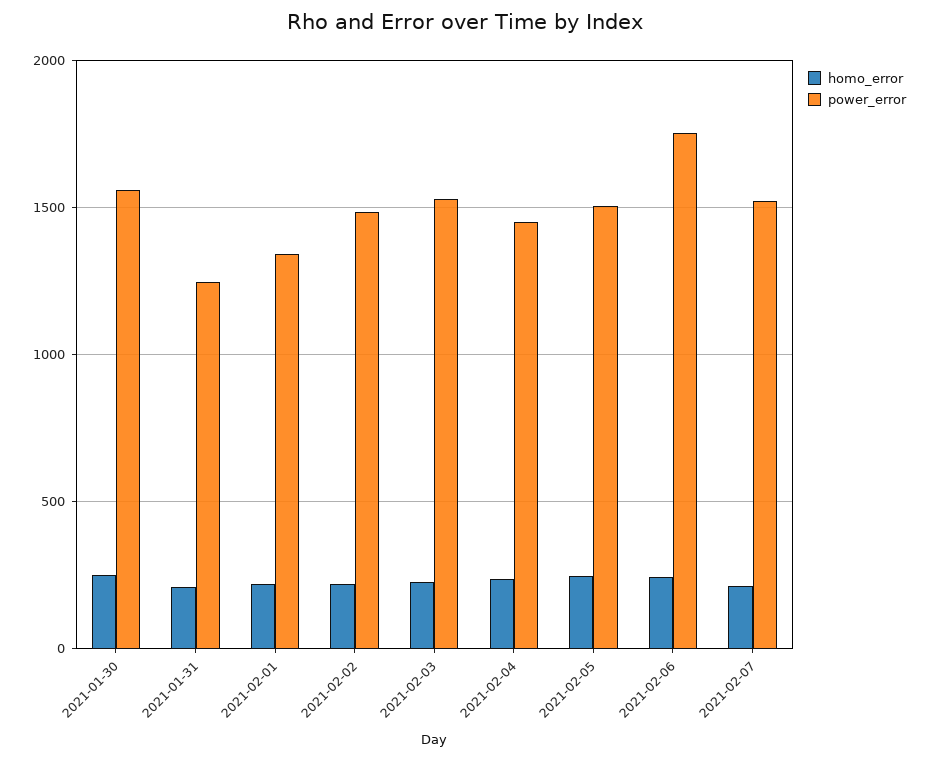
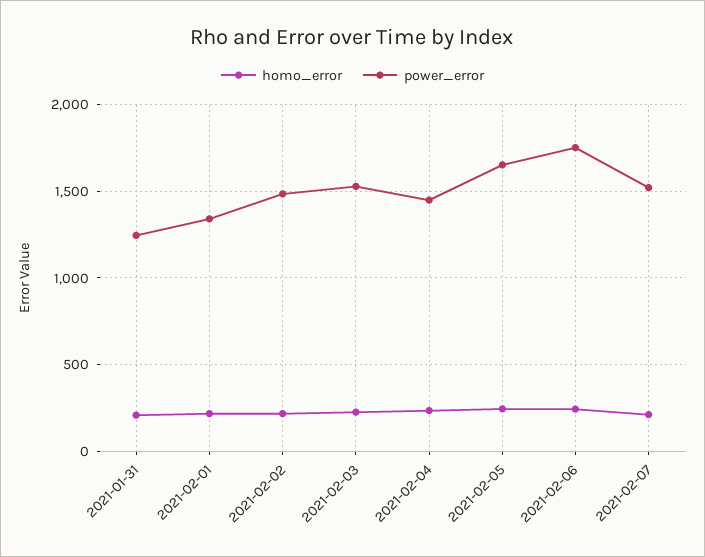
  {
    "homo_error": {
-     "2021-01-30": 250,
      "2021-01-31": 200,
      "2021-02-01": 200,
      "2021-02-02": 200,
      "2021-02-03": 250,
      "2021-02-04": 250,
      "2021-02-05": 250,
      "2021-02-06": 250,
      "2021-02-07": 200
    },
    "power_error": {
-     "2021-01-30": 1550,
      "2021-01-31": 1250,
      "2021-02-01": 1350,
      "2021-02-02": 1500,
      "2021-02-03": 1550,
      "2021-02-04": 1450,
-     "2021-02-05": 1500,
+     "2021-02-05": 1650,
      "2021-02-06": 1750,
      "2021-02-07": 1500
    }
  }

